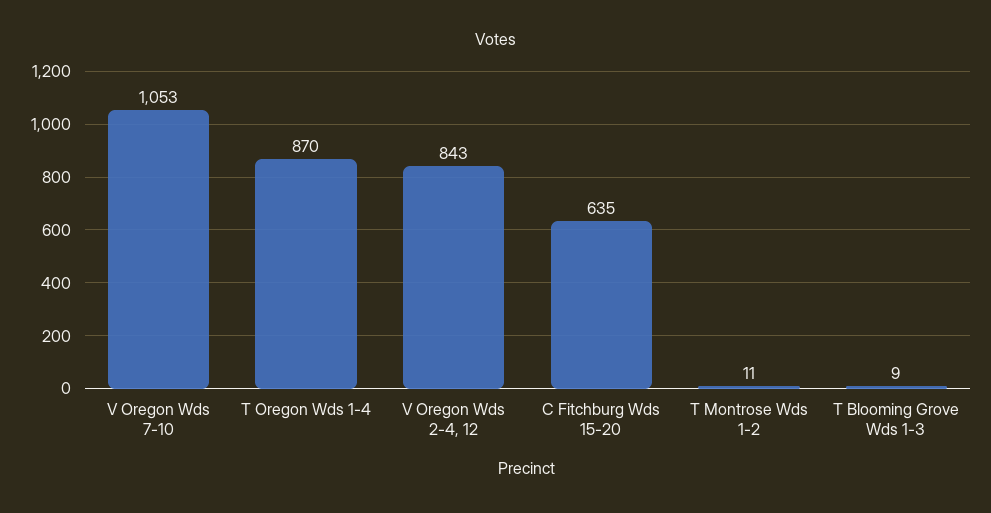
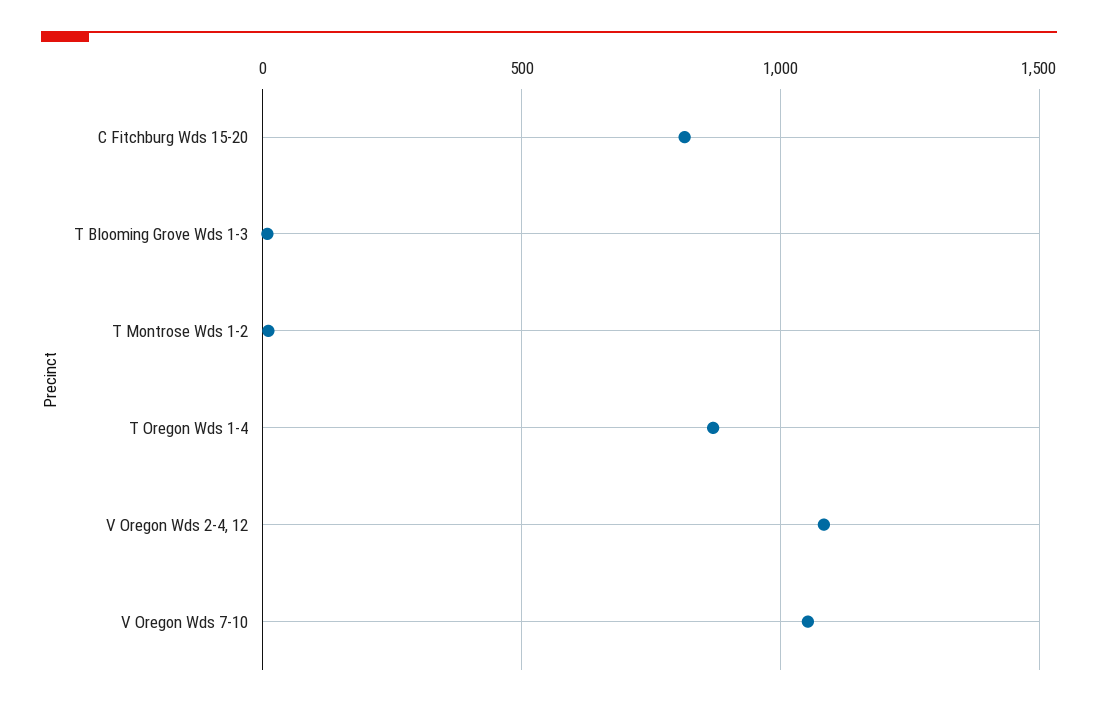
  {
    "V Oregon Wds 7-10": 1053,
    "T Oregon Wds 1-4": 870,
-   "V Oregon Wds 2-4, 12": 843,
+   "V Oregon Wds 2-4, 12": 1100,
-   "C Fitchburg Wds 15-20": 635,
+   "C Fitchburg Wds 15-20": 800,
    "T Montrose Wds 1-2": 11,
    "T Blooming Grove Wds 1-3": 9
  }

